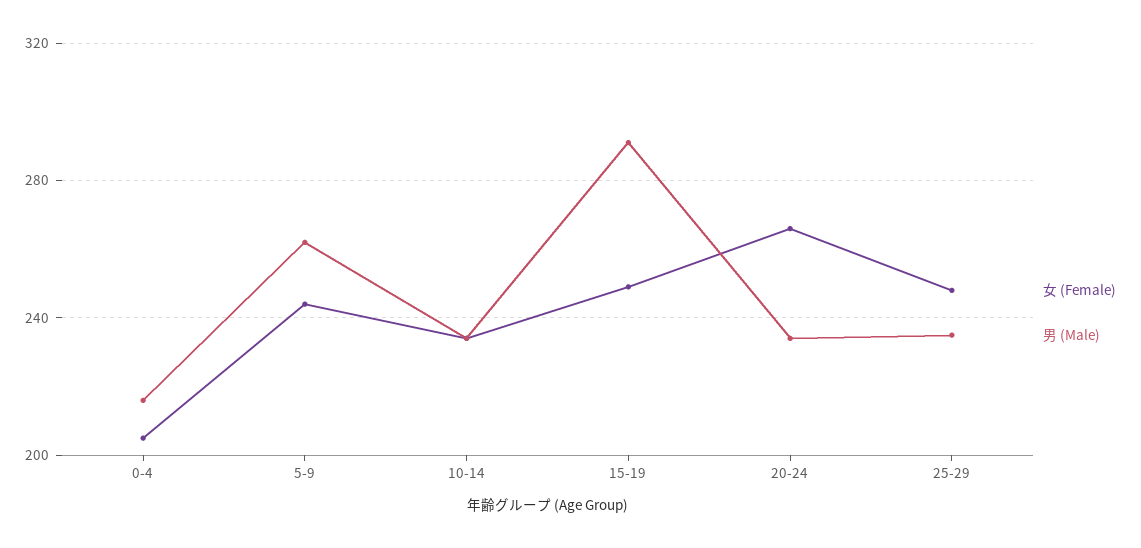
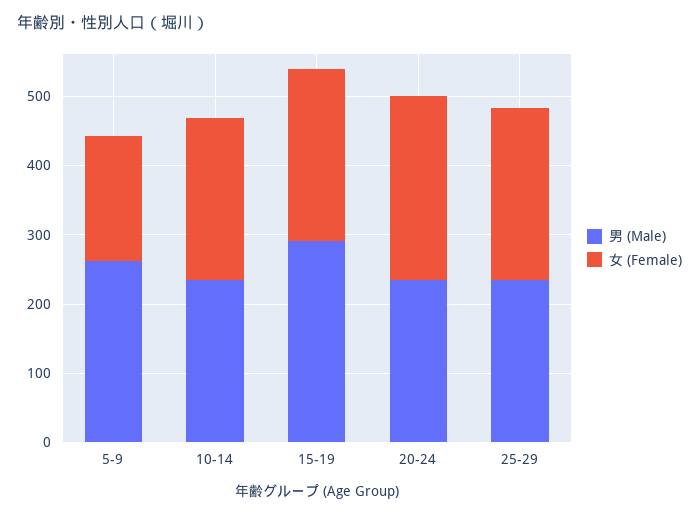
  {
    "女 (Female)": {
-     "0-4": 205,
-     "5-9": 245,
+     "5-9": 180,
      "10-14": 235,
      "15-19": 250,
      "20-24": 265,
      "25-29": 250
    },
    "男 (Male)": {
-     "0-4": 215,
      "5-9": 260,
      "10-14": 235,
      "15-19": 290,
      "20-24": 235,
      "25-29": 235
    }
  }

